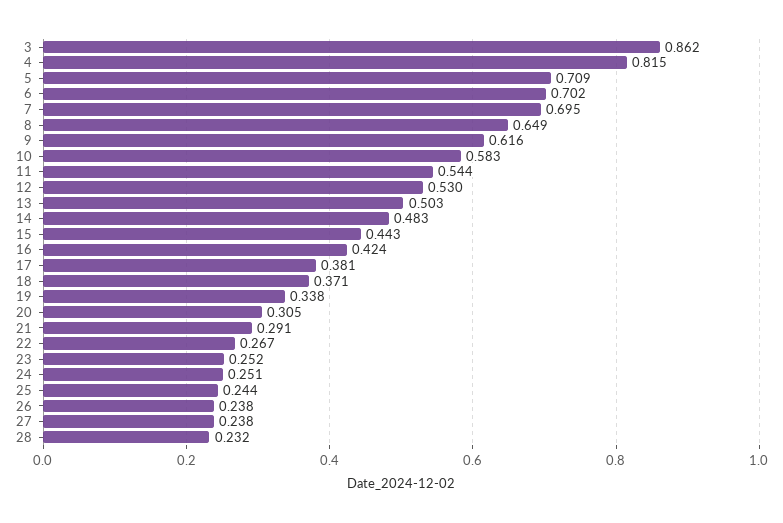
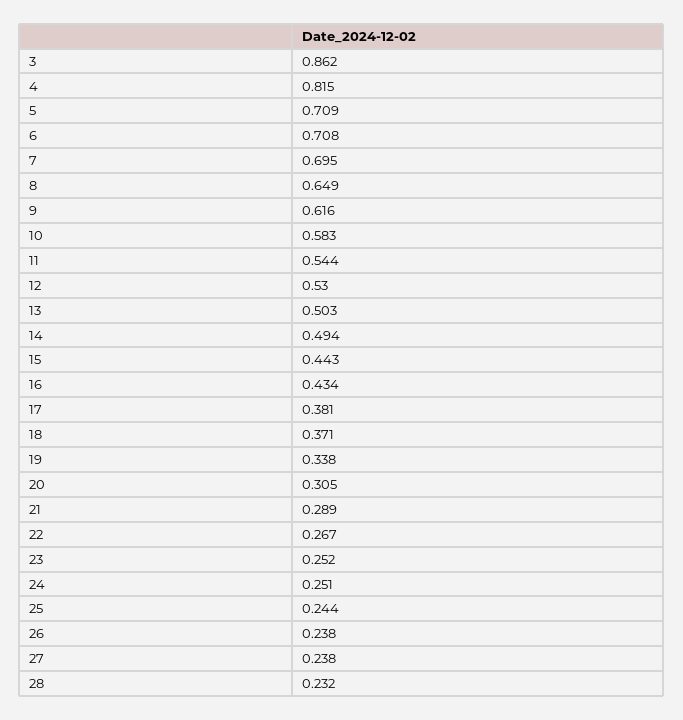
  {
    "3": 0.862,
    "4": 0.815,
    "5": 0.709,
-   "6": 0.702,
+   "6": 0.708,
    "7": 0.695,
    "8": 0.649,
    "9": 0.616,
    "10": 0.583,
    "11": 0.544,
    "12": 0.53,
    "13": 0.503,
-   "14": 0.483,
+   "14": 0.494,
    "15": 0.443,
-   "16": 0.424,
+   "16": 0.434,
    "17": 0.381,
    "18": 0.371,
    "19": 0.338,
    "20": 0.305,
-   "21": 0.291,
+   "21": 0.289,
    "22": 0.267,
    "23": 0.252,
    "24": 0.251,
    "25": 0.244,
    "26": 0.238,
    "27": 0.238,
    "28": 0.232
  }

